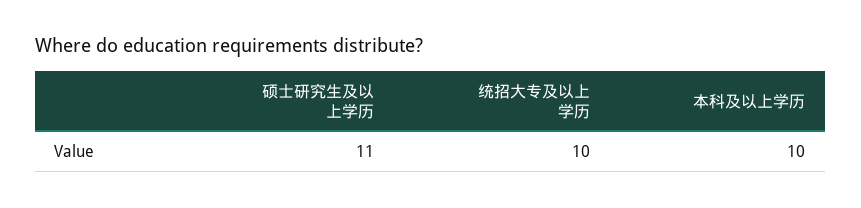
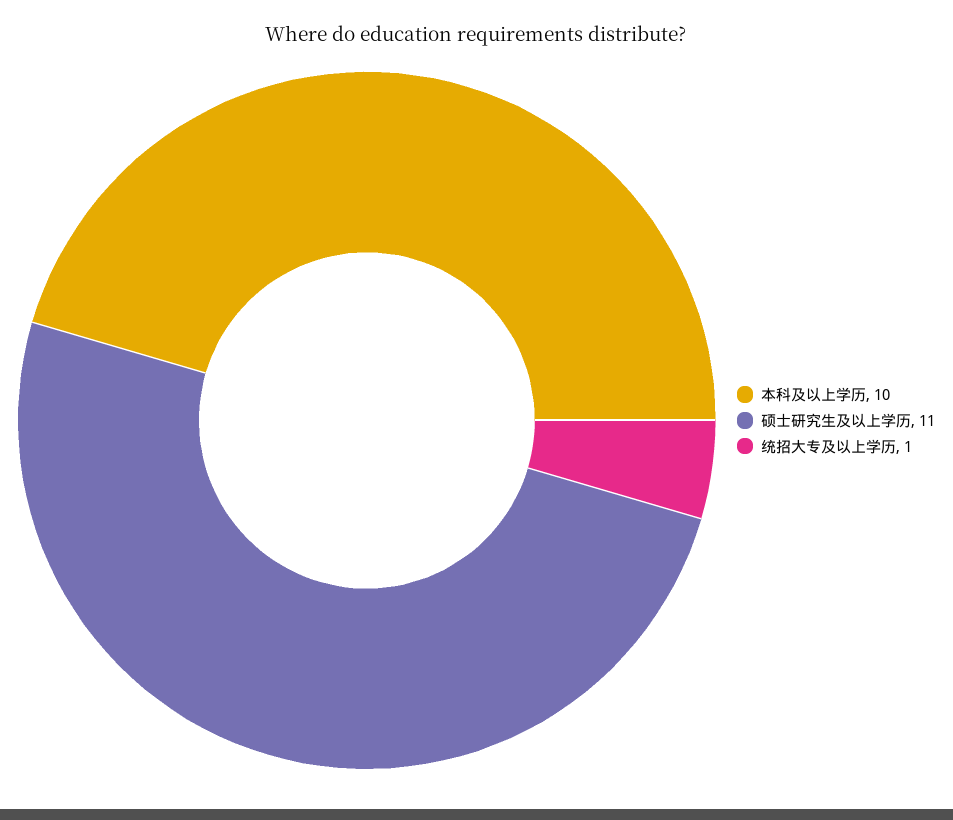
  {
    "硕士研究生及以上学历": 11,
-   "统招大专及以上学历": 10,
+   "统招大专及以上学历": 1,
    "本科及以上学历": 10
  }

